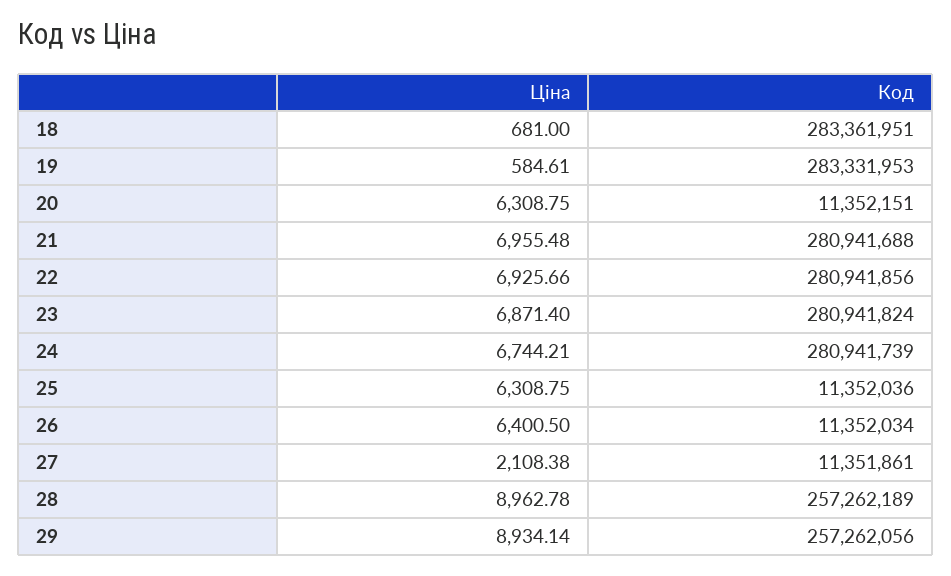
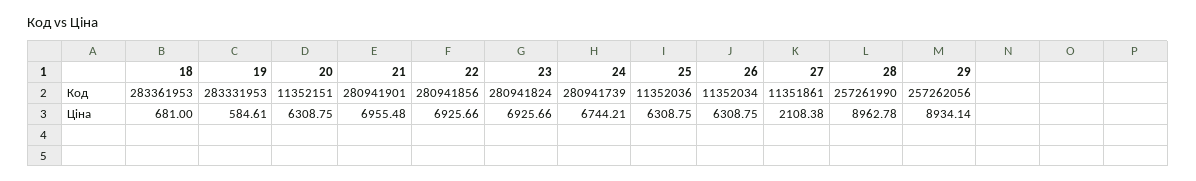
  {
    "Ціна": {
      "18": 681,
      "19": 584.61,
      "20": 6308.75,
      "21": 6955.48,
      "22": 6925.66,
-     "23": 6871.4,
+     "23": 6925.66,
      "24": 6744.21,
      "25": 6308.75,
-     "26": 6400.5,
+     "26": 6308.75,
      "27": 2108.38,
      "28": 8962.78,
      "29": 8934.14
    },
    "Код": {
-     "18": 283361951,
+     "18": 283361953,
      "19": 283331953,
      "20": 11352151,
-     "21": 280941688,
+     "21": 280941901,
      "22": 280941856,
      "23": 280941824,
      "24": 280941739,
      "25": 11352036,
      "26": 11352034,
      "27": 11351861,
-     "28": 257262189,
+     "28": 257261990,
      "29": 257262056
    }
  }

